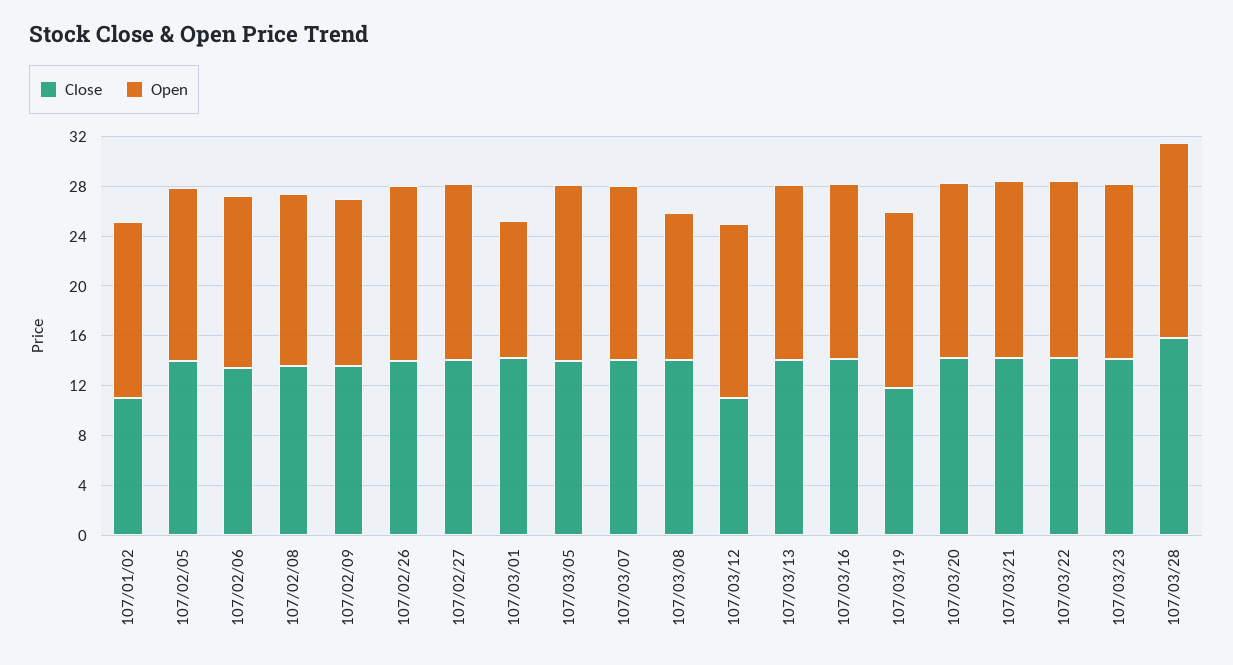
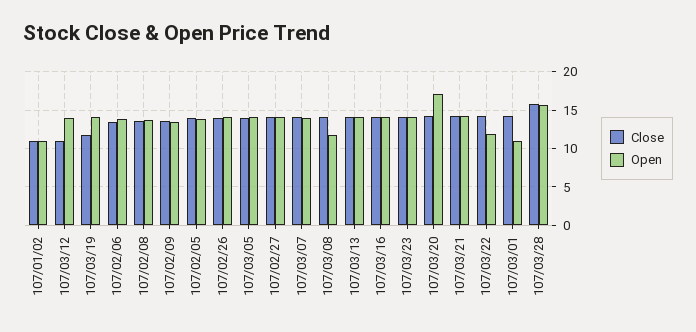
  {
    "Close": {
      "107/01/02": 11,
      "107/02/05": 14,
      "107/02/06": 13,
      "107/02/08": 14,
      "107/02/09": 14,
      "107/02/26": 14,
      "107/02/27": 14,
      "107/03/01": 14,
      "107/03/05": 14,
      "107/03/07": 14,
      "107/03/08": 14,
      "107/03/12": 11,
      "107/03/13": 14,
      "107/03/16": 14,
      "107/03/19": 12,
      "107/03/20": 14,
      "107/03/21": 14,
      "107/03/22": 14,
      "107/03/23": 14,
      "107/03/28": 16
    },
    "Open": {
-     "107/01/02": 14,
+     "107/01/02": 11,
      "107/02/05": 14,
      "107/02/06": 14,
      "107/02/08": 14,
      "107/02/09": 13,
      "107/02/26": 14,
      "107/02/27": 14,
      "107/03/01": 11,
      "107/03/05": 14,
      "107/03/07": 14,
      "107/03/08": 12,
      "107/03/12": 14,
      "107/03/13": 14,
      "107/03/16": 14,
      "107/03/19": 14,
-     "107/03/20": 14,
+     "107/03/20": 17,
      "107/03/21": 14,
-     "107/03/22": 14,
+     "107/03/22": 12,
      "107/03/23": 14,
      "107/03/28": 16
    }
  }

